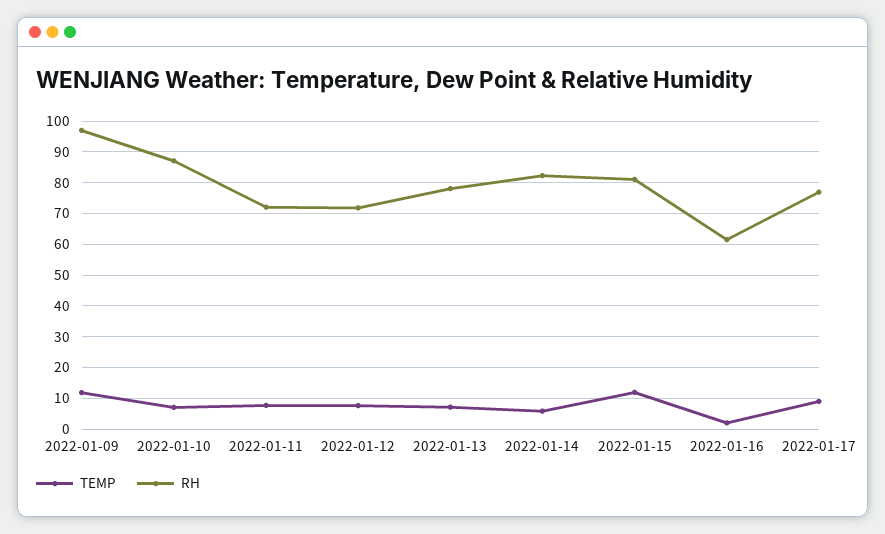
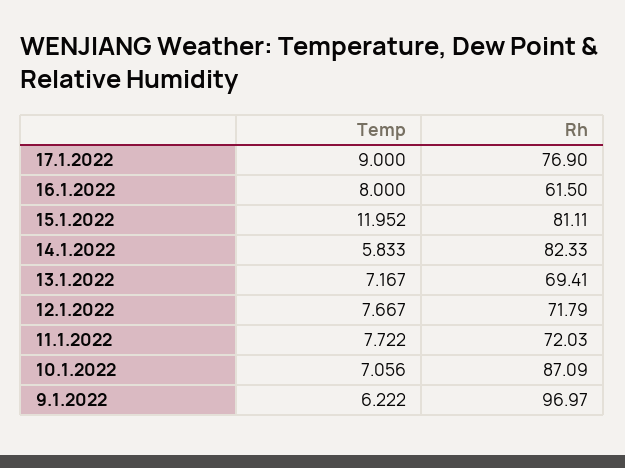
  {
    "TEMP": {
-     "2022-01-09": 12,
+     "2022-01-09": 6.222,
      "2022-01-10": 7.056,
      "2022-01-11": 7.722,
      "2022-01-12": 7.667,
      "2022-01-13": 7.167,
      "2022-01-14": 5.833,
      "2022-01-15": 11.952,
-     "2022-01-16": 2,
+     "2022-01-16": 8,
      "2022-01-17": 9
    },
    "RH": {
      "2022-01-09": 96.97,
      "2022-01-10": 87.09,
      "2022-01-11": 72.03,
      "2022-01-12": 71.79,
-     "2022-01-13": 78,
+     "2022-01-13": 69.41,
      "2022-01-14": 82.33,
      "2022-01-15": 81.11,
      "2022-01-16": 61.5,
      "2022-01-17": 76.9
    }
  }

